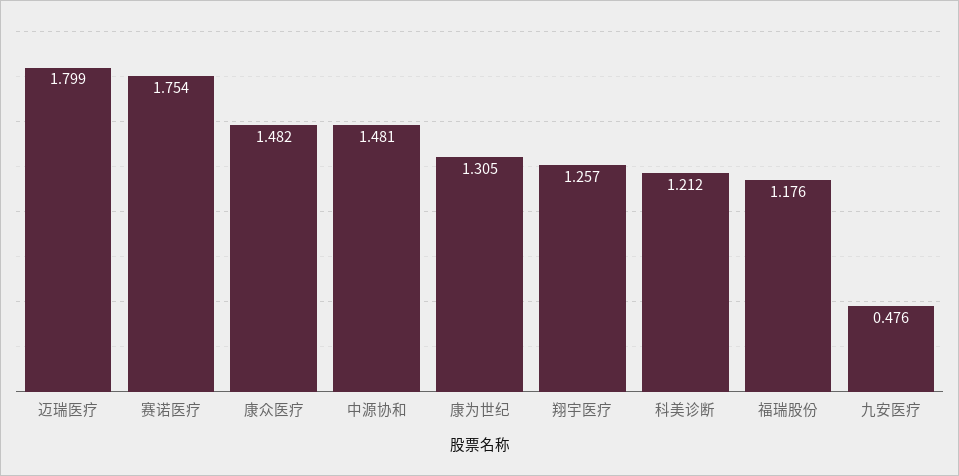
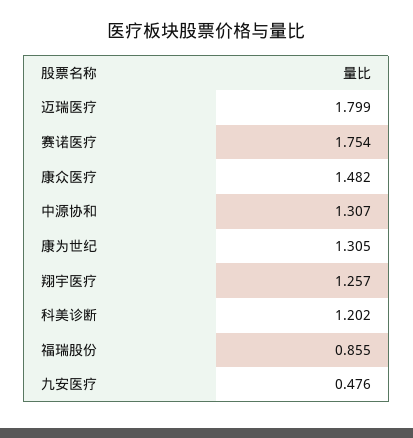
  {
    "迈瑞医疗": 1.799,
    "赛诺医疗": 1.754,
    "康众医疗": 1.482,
-   "中源协和": 1.481,
+   "中源协和": 1.307,
    "康为世纪": 1.305,
    "翔宇医疗": 1.257,
-   "科美诊断": 1.212,
+   "科美诊断": 1.202,
-   "福瑞股份": 1.176,
+   "福瑞股份": 0.855,
    "九安医疗": 0.476
  }

